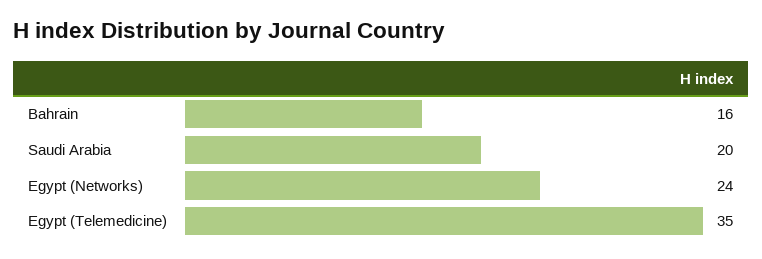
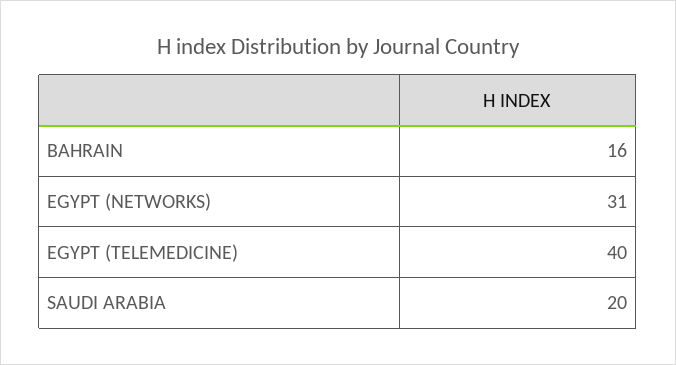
  {
    "Bahrain": 16,
    "Saudi Arabia": 20,
-   "Egypt (Networks)": 24,
+   "Egypt (Networks)": 31,
-   "Egypt (Telemedicine)": 35
+   "Egypt (Telemedicine)": 40
  }

